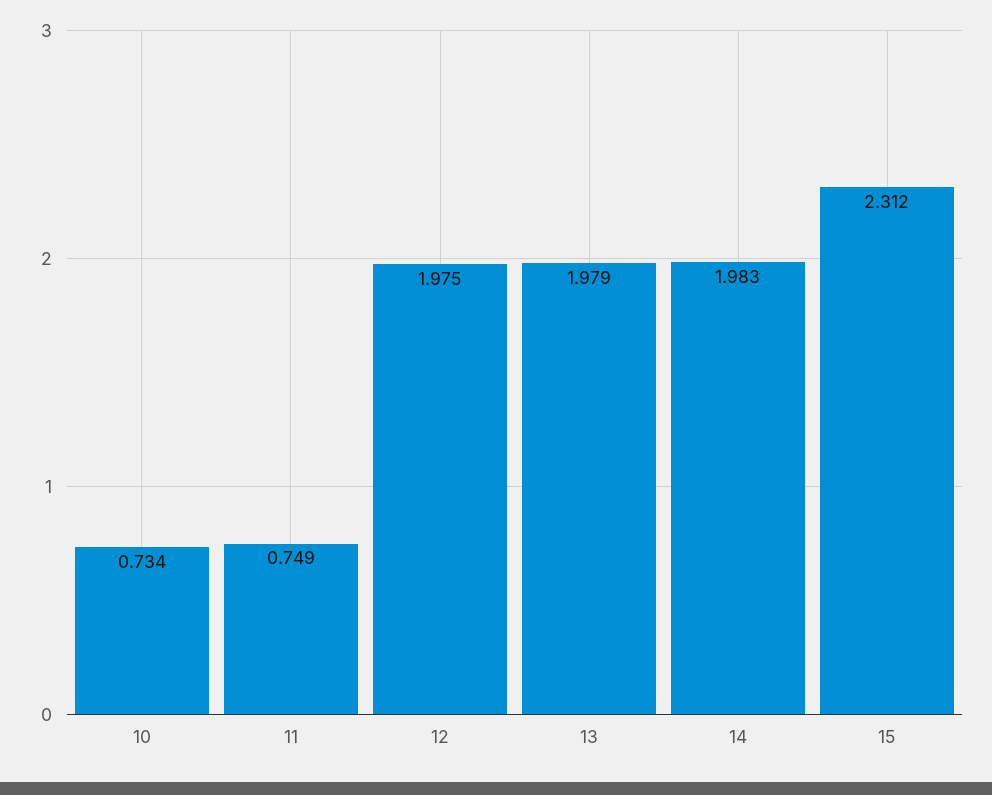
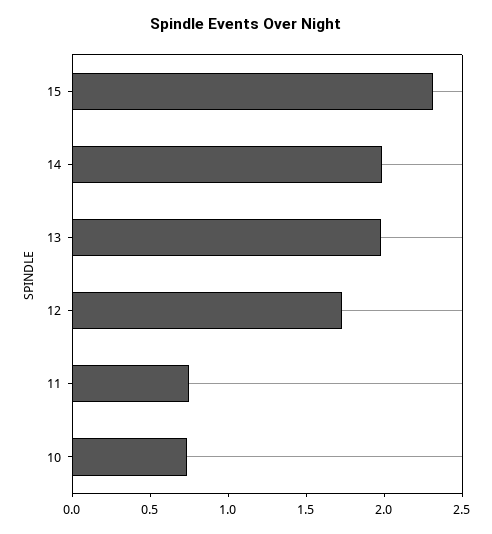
  {
    "10": 0.734,
    "11": 0.749,
-   "12": 1.975,
+   "12": 1.7,
    "13": 1.979,
    "14": 1.983,
    "15": 2.312
  }

